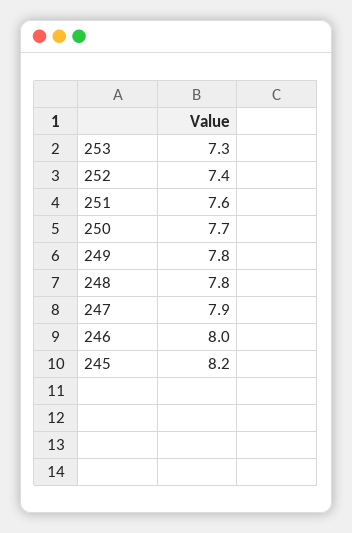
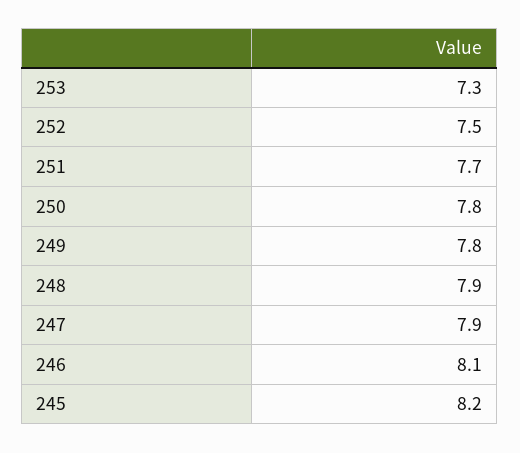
  {
    "253": 7.3,
-   "252": 7.4,
+   "252": 7.5,
-   "251": 7.6,
+   "251": 7.7,
-   "250": 7.7,
+   "250": 7.8,
    "249": 7.8,
-   "248": 7.8,
+   "248": 7.9,
    "247": 7.9,
-   "246": 8,
+   "246": 8.1,
    "245": 8.2
  }

